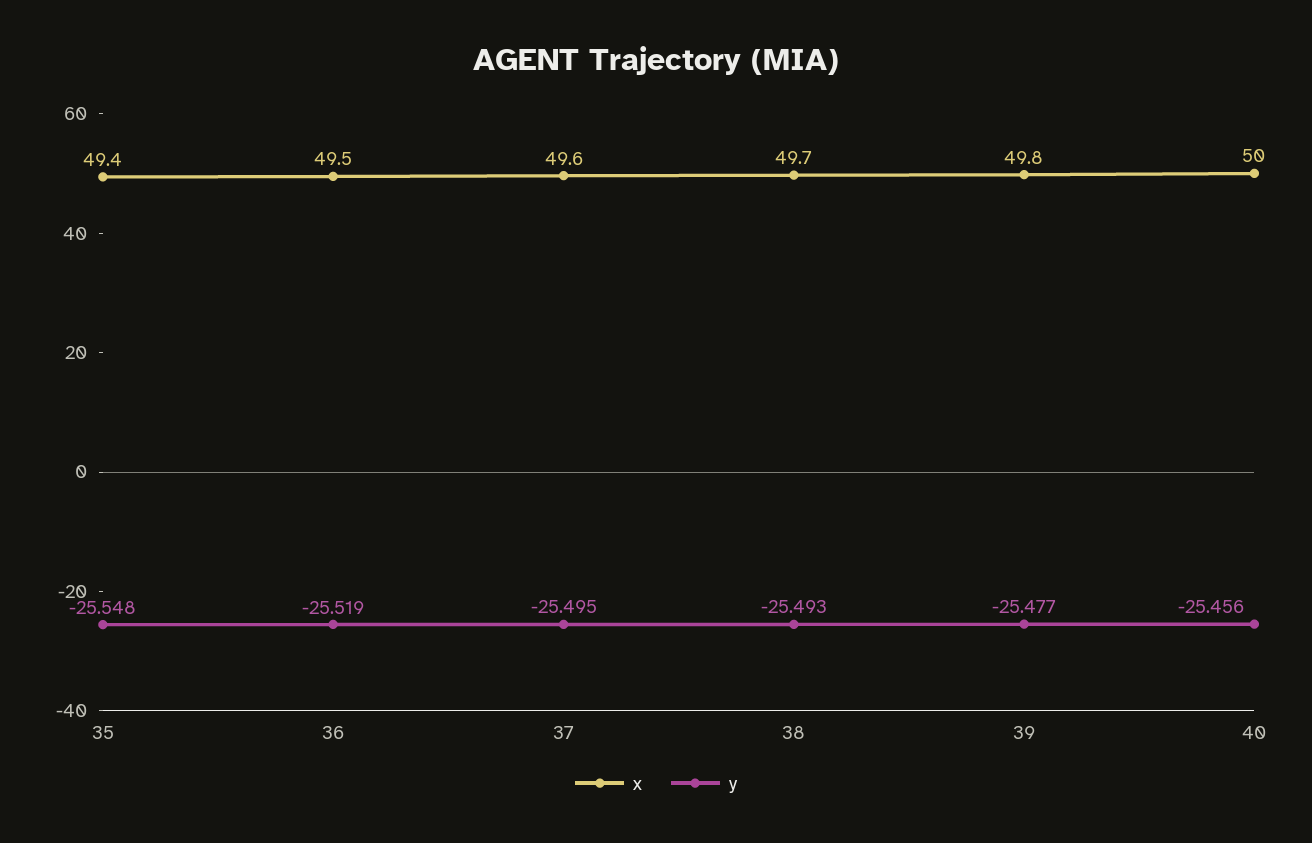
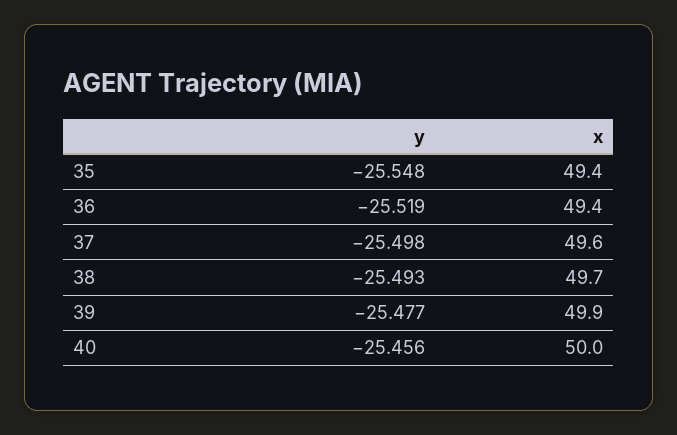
  {
    "x": {
      "35": 49.4,
-     "36": 49.5,
+     "36": 49.4,
      "37": 49.6,
      "38": 49.7,
-     "39": 49.8,
+     "39": 49.9,
      "40": 50
    },
    "y": {
      "35": -25.548,
      "36": -25.519,
-     "37": -25.495,
+     "37": -25.498,
      "38": -25.493,
      "39": -25.477,
      "40": -25.456
    }
  }

